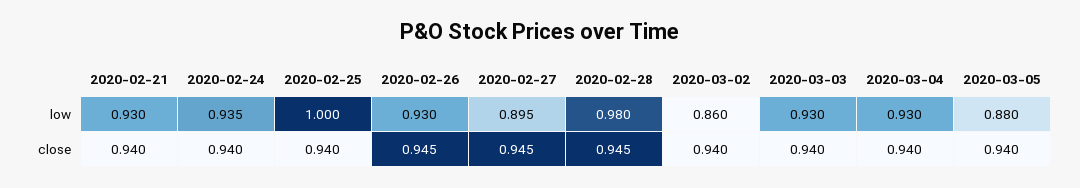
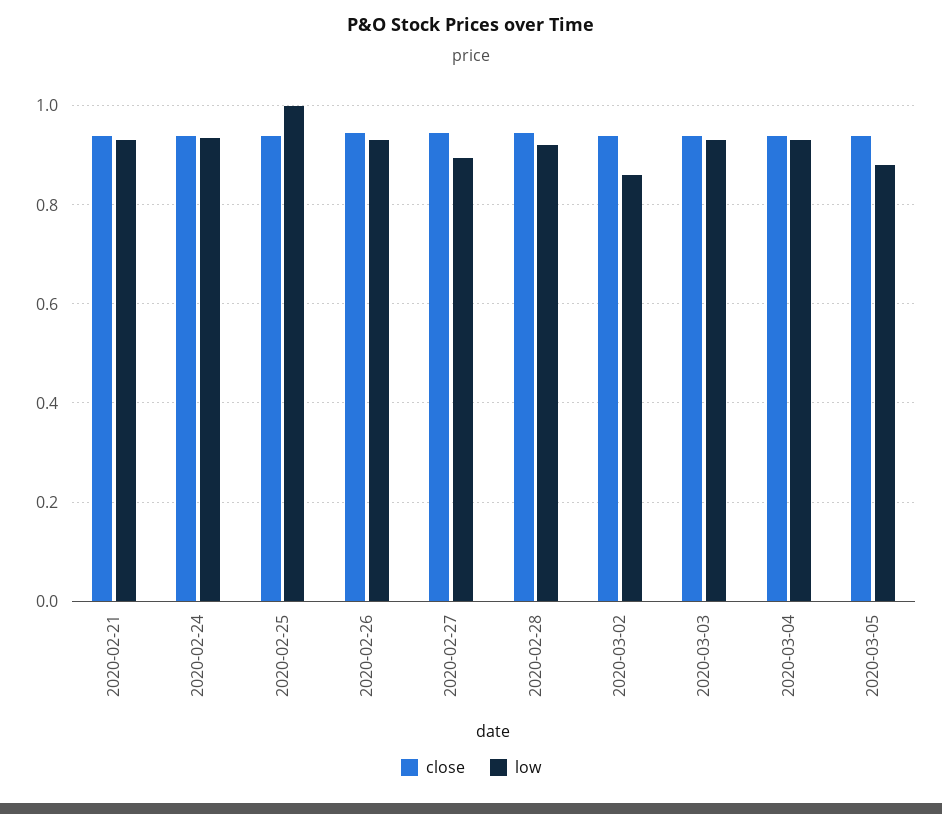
  {
    "low": {
      "2020-02-21": 0.93,
      "2020-02-24": 0.935,
      "2020-02-25": 1,
      "2020-02-26": 0.93,
      "2020-02-27": 0.895,
-     "2020-02-28": 0.98,
+     "2020-02-28": 0.92,
      "2020-03-02": 0.86,
      "2020-03-03": 0.93,
      "2020-03-04": 0.93,
      "2020-03-05": 0.88
    },
    "close": {
      "2020-02-21": 0.94,
      "2020-02-24": 0.94,
      "2020-02-25": 0.94,
      "2020-02-26": 0.945,
      "2020-02-27": 0.945,
      "2020-02-28": 0.945,
      "2020-03-02": 0.94,
      "2020-03-03": 0.94,
      "2020-03-04": 0.94,
      "2020-03-05": 0.94
    }
  }

